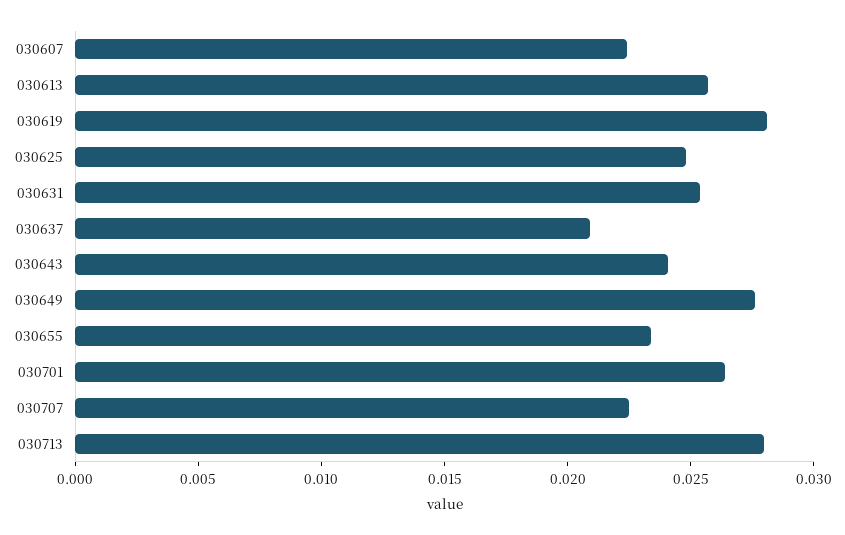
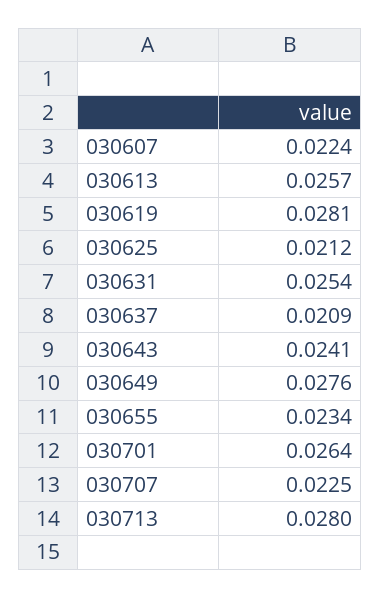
  {
    "030607": 0.0224,
    "030613": 0.0257,
    "030619": 0.0281,
-   "030625": 0.025,
+   "030625": 0.0212,
    "030631": 0.0254,
    "030637": 0.0209,
    "030643": 0.0241,
    "030649": 0.0276,
    "030655": 0.0234,
    "030701": 0.0264,
    "030707": 0.0225,
    "030713": 0.028
  }

